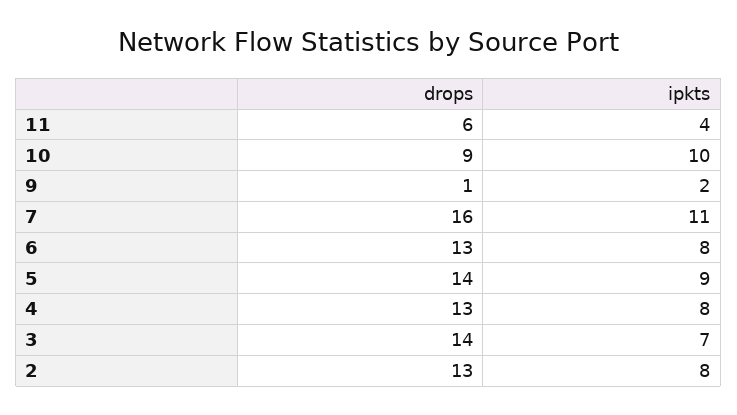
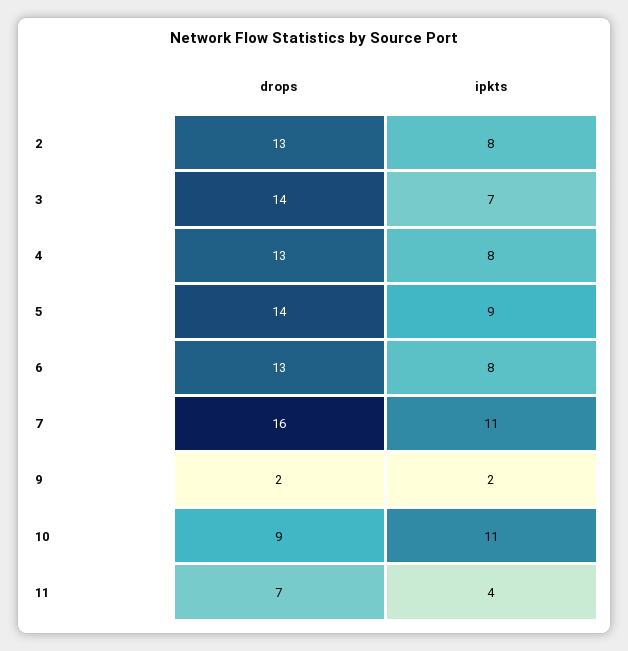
  {
    "drops": {
-     "11": 6,
+     "11": 7,
      "10": 9,
-     "9": 1,
+     "9": 2,
      "7": 16,
      "6": 13,
      "5": 14,
      "4": 13,
      "3": 14,
      "2": 13
    },
    "ipkts": {
      "11": 4,
-     "10": 10,
+     "10": 11,
      "9": 2,
      "7": 11,
      "6": 8,
      "5": 9,
      "4": 8,
      "3": 7,
      "2": 8
    }
  }

